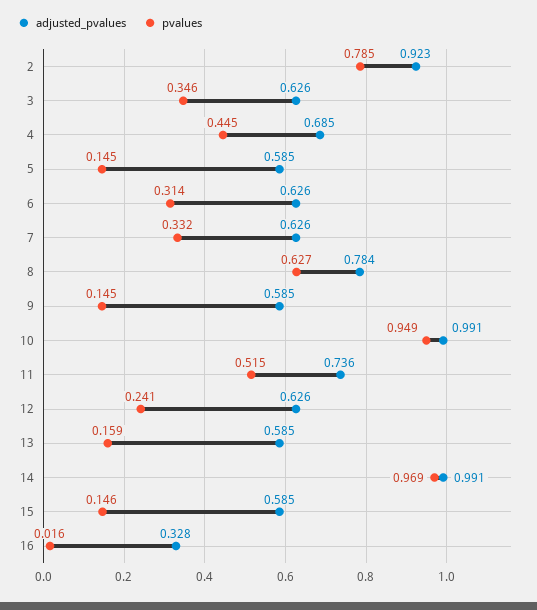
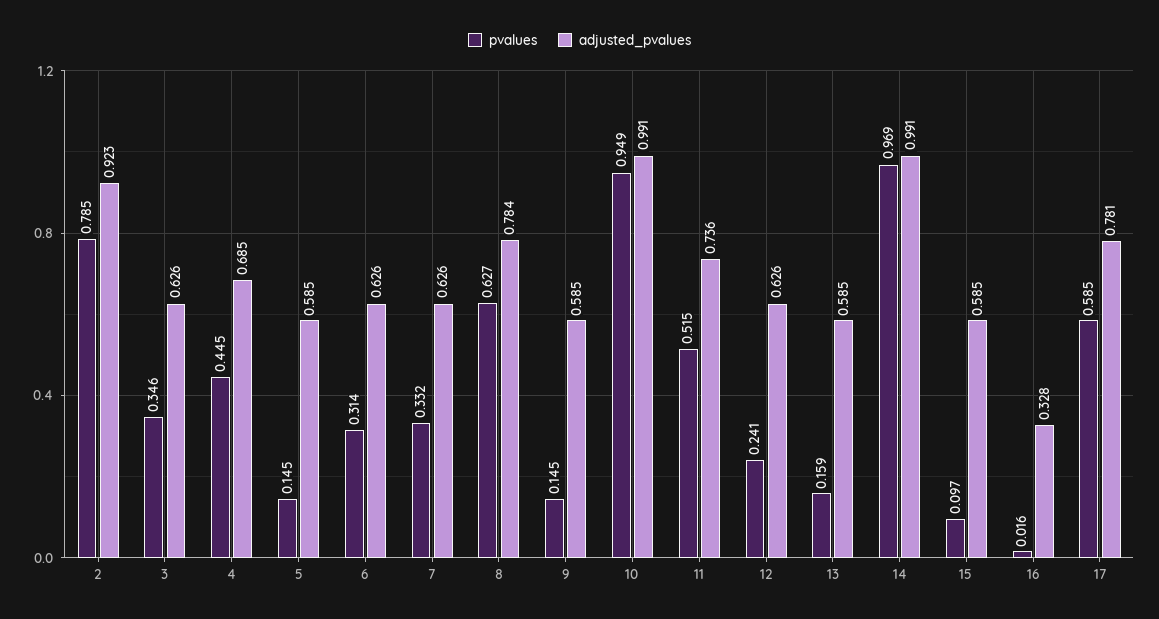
  {
    "adjusted_pvalues": {
      "2": 0.923,
      "3": 0.626,
      "4": 0.685,
      "5": 0.585,
      "6": 0.626,
      "7": 0.626,
      "8": 0.784,
      "9": 0.585,
      "10": 0.991,
      "11": 0.736,
      "12": 0.626,
      "13": 0.585,
      "14": 0.991,
      "15": 0.585,
-     "16": 0.328
+     "16": 0.328,
+     "17": 0.781
    },
    "pvalues": {
      "2": 0.785,
      "3": 0.346,
      "4": 0.445,
      "5": 0.145,
      "6": 0.314,
      "7": 0.332,
      "8": 0.627,
      "9": 0.145,
      "10": 0.949,
      "11": 0.515,
      "12": 0.241,
      "13": 0.159,
      "14": 0.969,
-     "15": 0.146,
+     "15": 0.097,
-     "16": 0.016
+     "16": 0.016,
+     "17": 0.585
    }
  }

